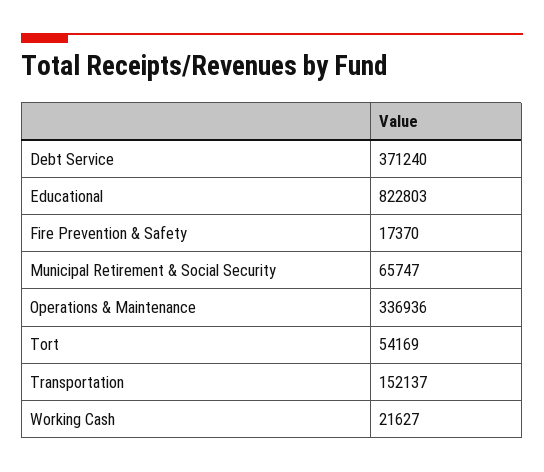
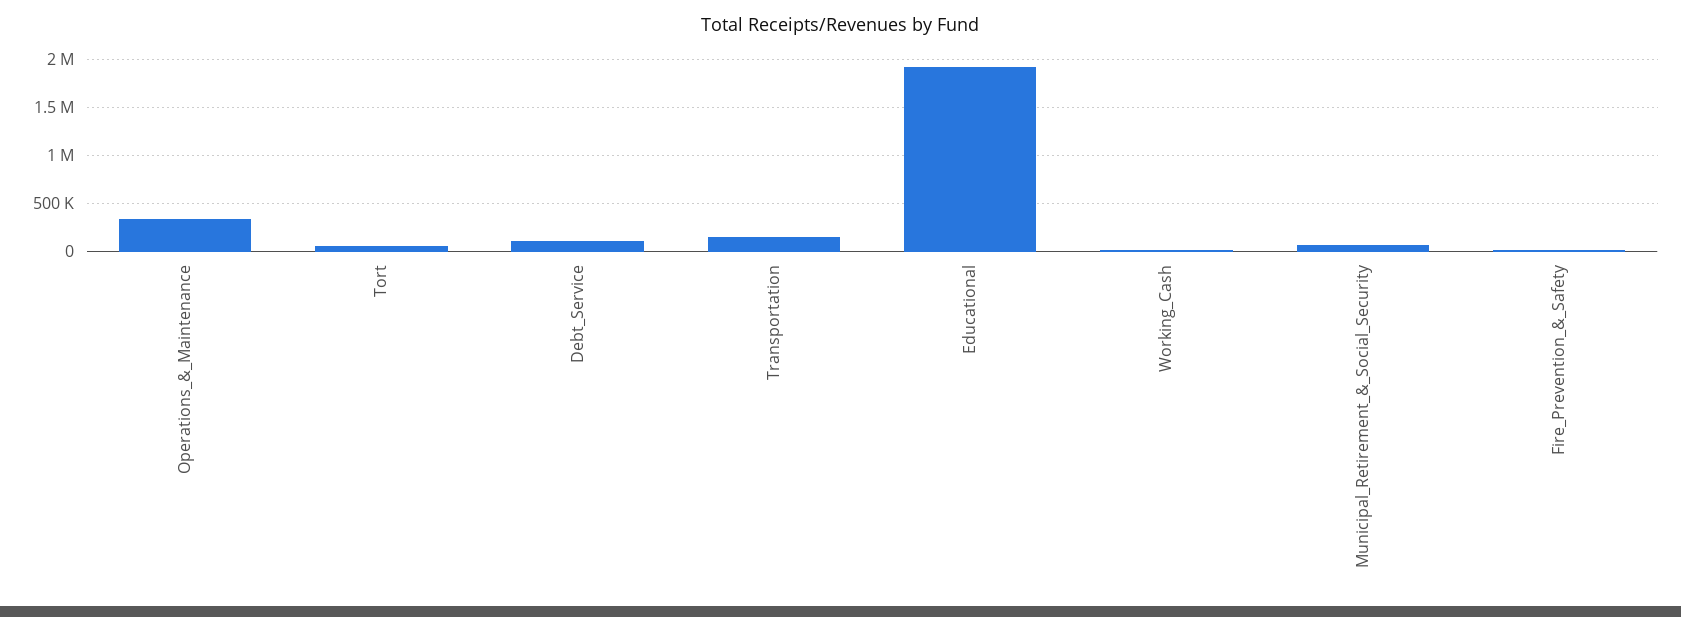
  {
-   "Debt Service": 371240,
+   "Debt Service": 100000,
-   "Educational": 822803,
+   "Educational": 1900000,
    "Fire Prevention & Safety": 17370,
    "Municipal Retirement & Social Security": 65747,
    "Operations & Maintenance": 336936,
    "Tort": 54169,
    "Transportation": 152137,
    "Working Cash": 21627
  }

